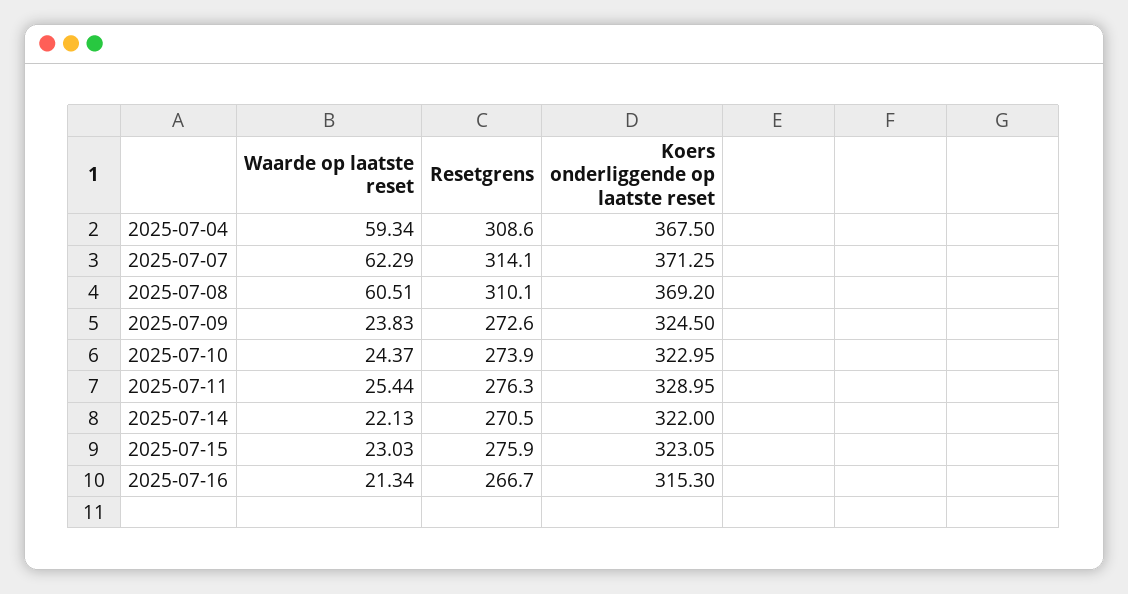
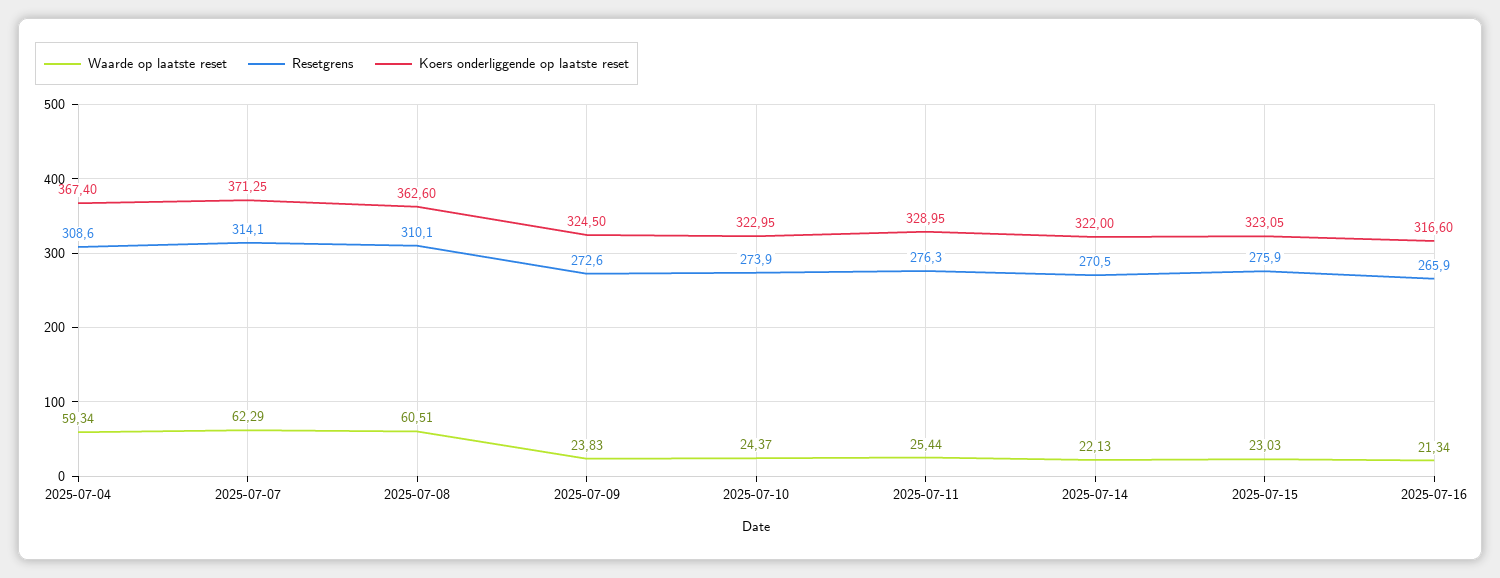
  {
    "Waarde op laatste reset": {
      "2025-07-04": 59.34,
      "2025-07-07": 62.29,
      "2025-07-08": 60.51,
      "2025-07-09": 23.83,
      "2025-07-10": 24.37,
      "2025-07-11": 25.44,
      "2025-07-14": 22.13,
      "2025-07-15": 23.03,
      "2025-07-16": 21.34
    },
    "Resetgrens": {
      "2025-07-04": 308.6,
      "2025-07-07": 314.1,
      "2025-07-08": 310.1,
      "2025-07-09": 272.6,
      "2025-07-10": 273.9,
      "2025-07-11": 276.3,
      "2025-07-14": 270.5,
      "2025-07-15": 275.9,
-     "2025-07-16": 266.7
+     "2025-07-16": 265.9
    },
    "Koers onderliggende op laatste reset": {
-     "2025-07-04": 367.5,
+     "2025-07-04": 367.4,
      "2025-07-07": 371.25,
-     "2025-07-08": 369.2,
+     "2025-07-08": 362.6,
      "2025-07-09": 324.5,
      "2025-07-10": 322.95,
      "2025-07-11": 328.95,
      "2025-07-14": 322,
      "2025-07-15": 323.05,
-     "2025-07-16": 315.3
+     "2025-07-16": 316.6
    }
  }

